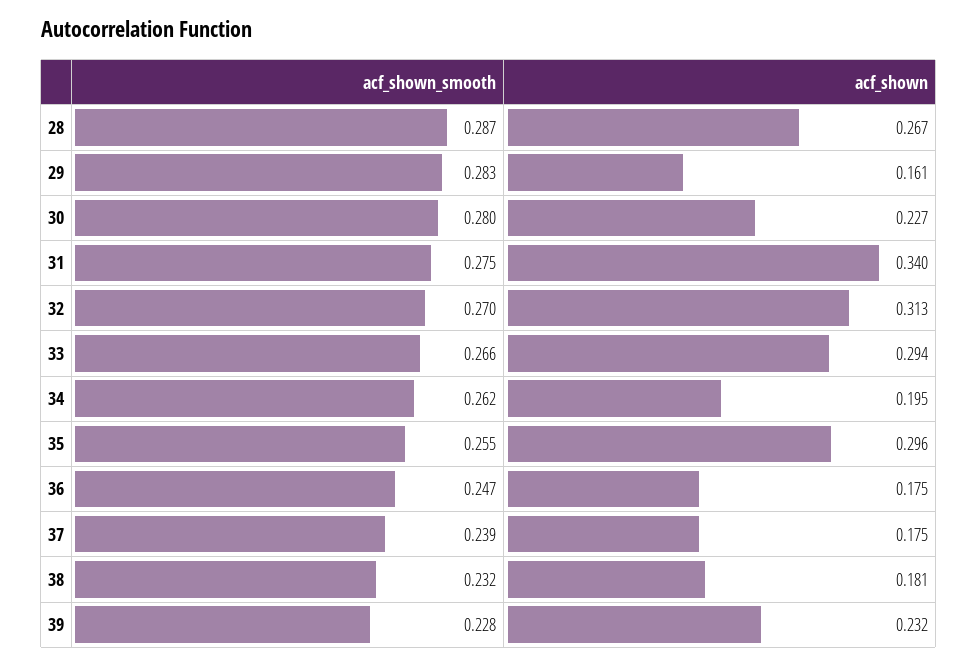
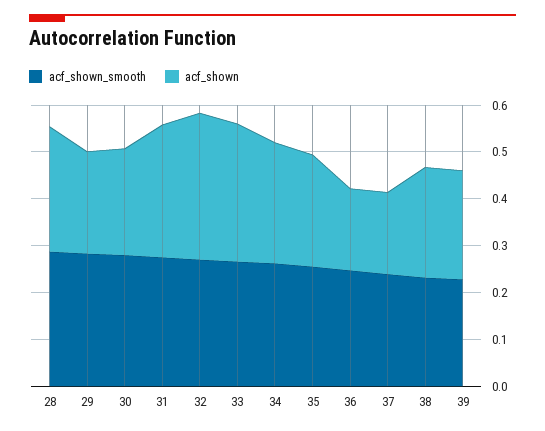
  {
    "acf_shown_smooth": {
      "28": 0.287,
      "29": 0.283,
      "30": 0.28,
      "31": 0.275,
      "32": 0.27,
      "33": 0.266,
      "34": 0.262,
      "35": 0.255,
      "36": 0.247,
      "37": 0.239,
      "38": 0.232,
      "39": 0.228
    },
    "acf_shown": {
      "28": 0.267,
-     "29": 0.161,
+     "29": 0.22,
      "30": 0.227,
-     "31": 0.34,
+     "31": 0.28,
      "32": 0.313,
      "33": 0.294,
-     "34": 0.195,
+     "34": 0.26,
-     "35": 0.296,
+     "35": 0.24,
      "36": 0.175,
      "37": 0.175,
-     "38": 0.181,
+     "38": 0.24,
      "39": 0.232
    }
  }

